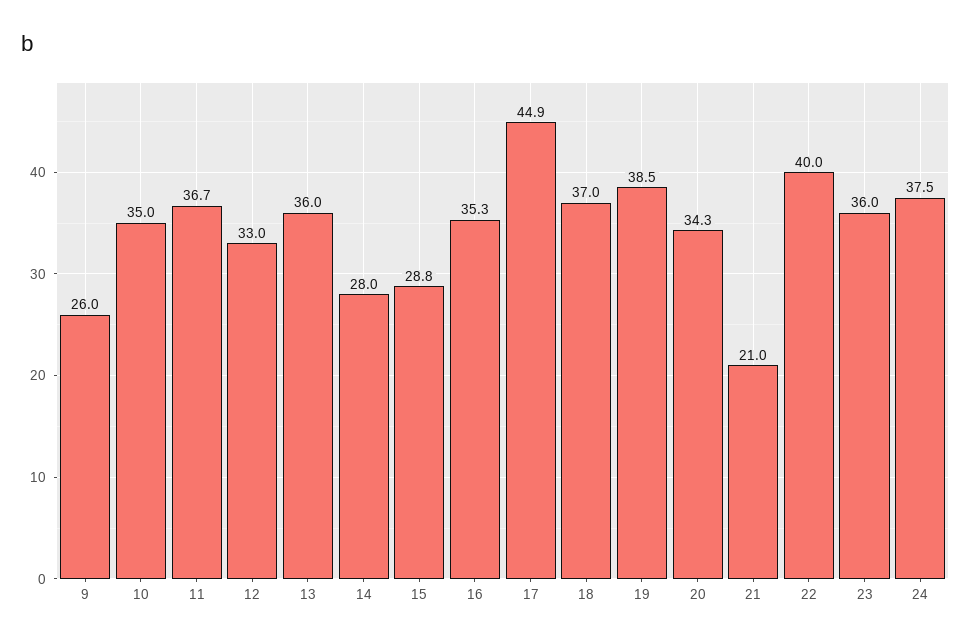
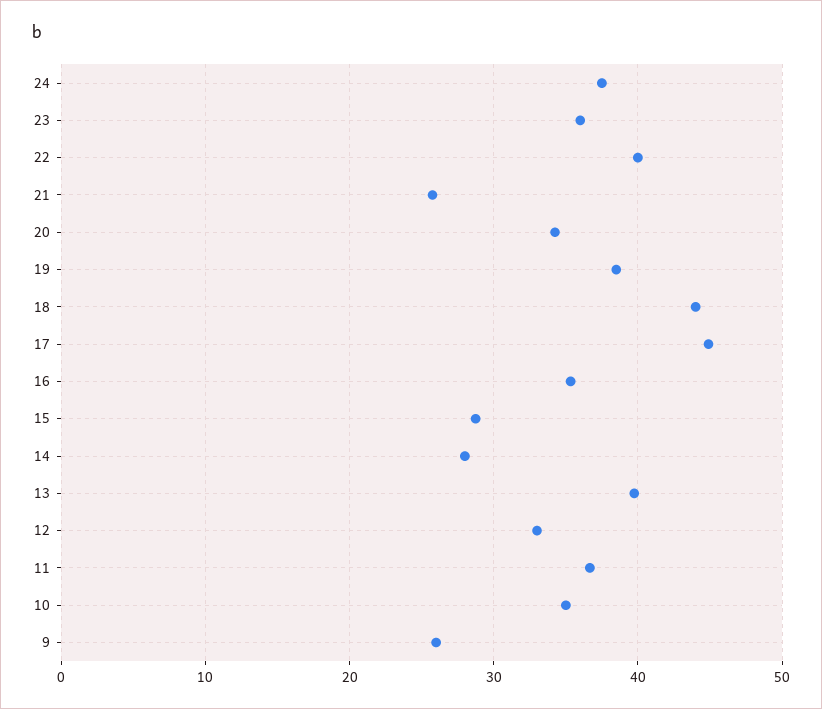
  {
    "9": 26,
    "10": 35,
    "11": 36.7,
    "12": 33,
-   "13": 36,
+   "13": 40,
    "14": 28,
    "15": 28.8,
    "16": 35.3,
    "17": 44.9,
-   "18": 37,
+   "18": 44,
    "19": 38.5,
    "20": 34.3,
-   "21": 21,
+   "21": 26,
    "22": 40,
    "23": 36,
    "24": 37.5
  }

